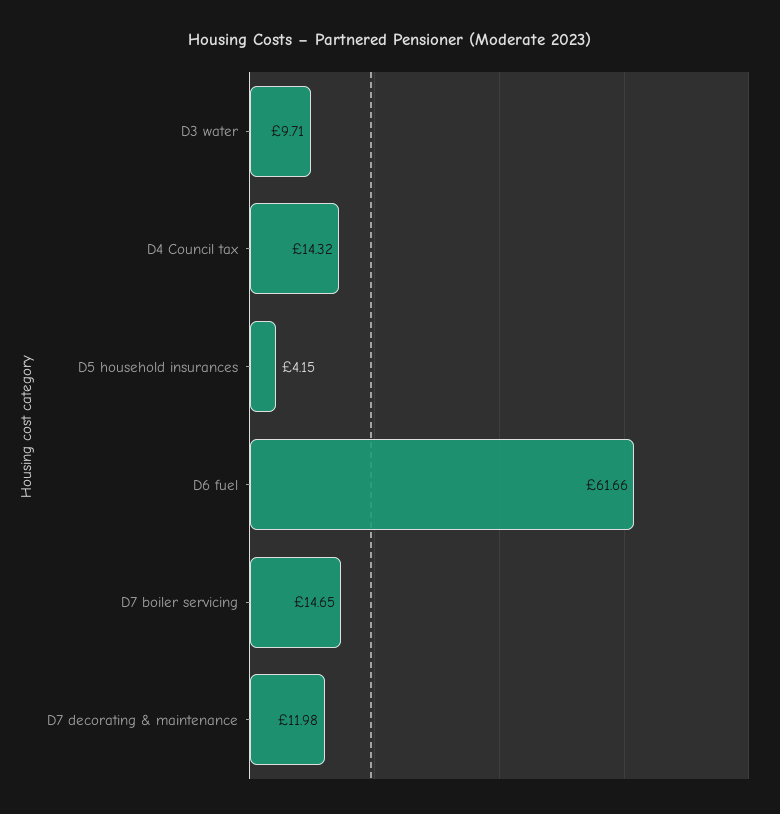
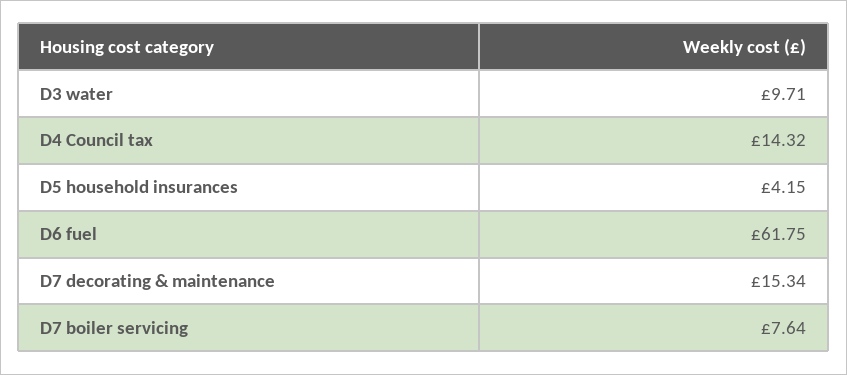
  {
    "D3 water": 9.71,
    "D4 Council tax": 14.32,
    "D5 household insurances": 4.15,
-   "D6 fuel": 61.66,
+   "D6 fuel": 61.75,
-   "D7 boiler servicing": 14.65,
+   "D7 boiler servicing": 7.64,
-   "D7 decorating & maintenance": 11.98
+   "D7 decorating & maintenance": 15.34
  }

